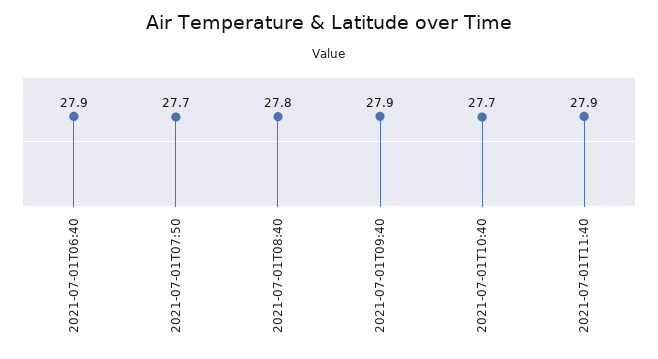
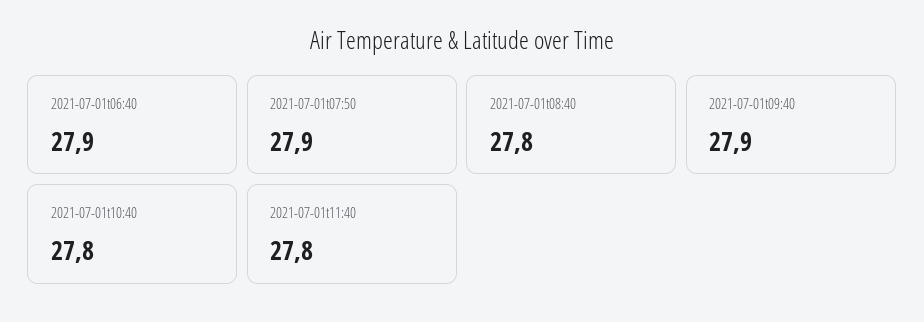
  {
    "2021-07-01T06:40": 27.9,
-   "2021-07-01T07:50": 27.7,
+   "2021-07-01T07:50": 27.9,
    "2021-07-01T08:40": 27.8,
    "2021-07-01T09:40": 27.9,
-   "2021-07-01T10:40": 27.7,
+   "2021-07-01T10:40": 27.8,
-   "2021-07-01T11:40": 27.9
+   "2021-07-01T11:40": 27.8
  }

